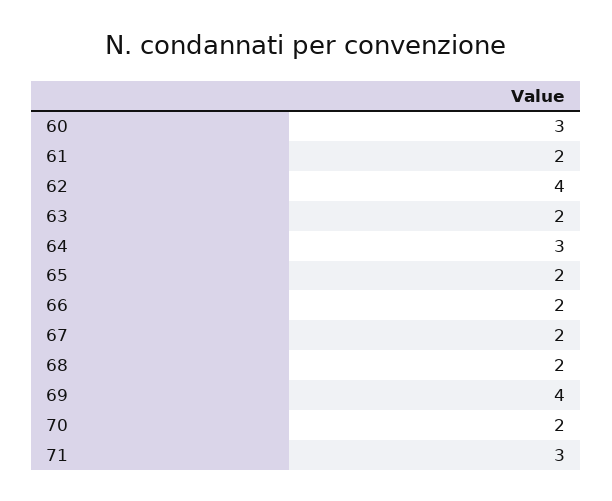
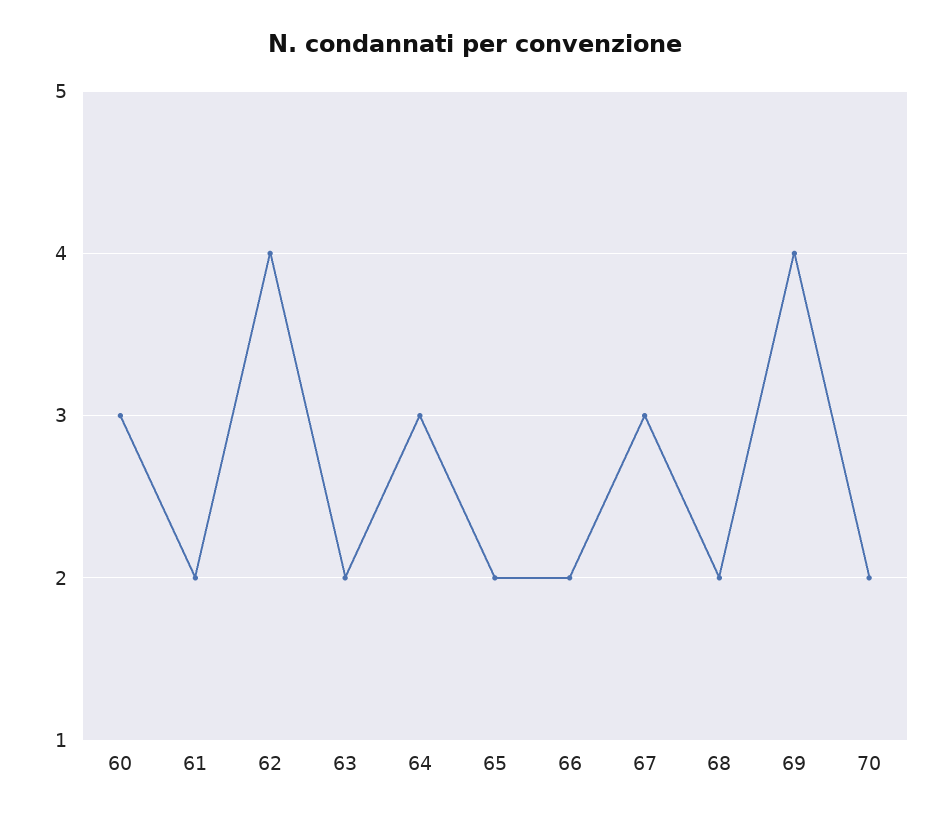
  {
    "60": 3,
    "61": 2,
    "62": 4,
    "63": 2,
    "64": 3,
    "65": 2,
    "66": 2,
-   "67": 2,
+   "67": 3,
    "68": 2,
    "69": 4,
-   "70": 2,
+   "70": 2
-   "71": 3
  }

